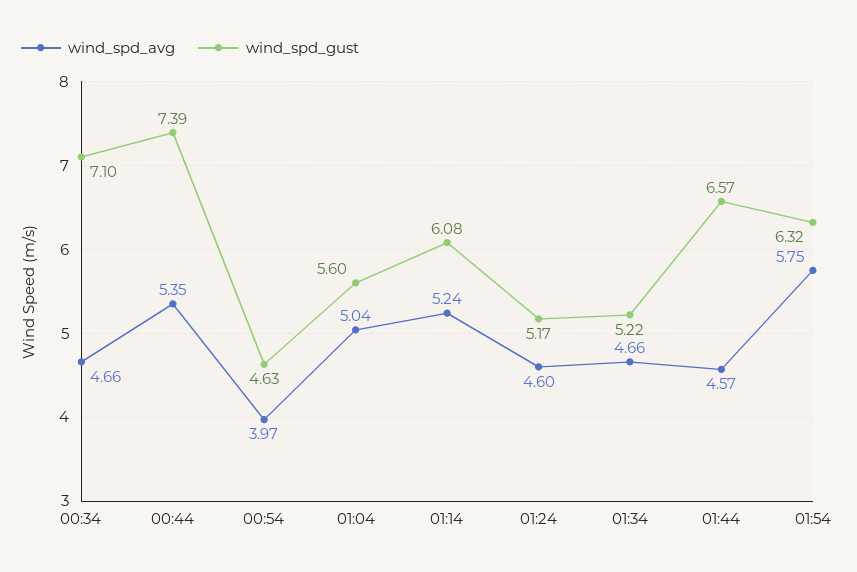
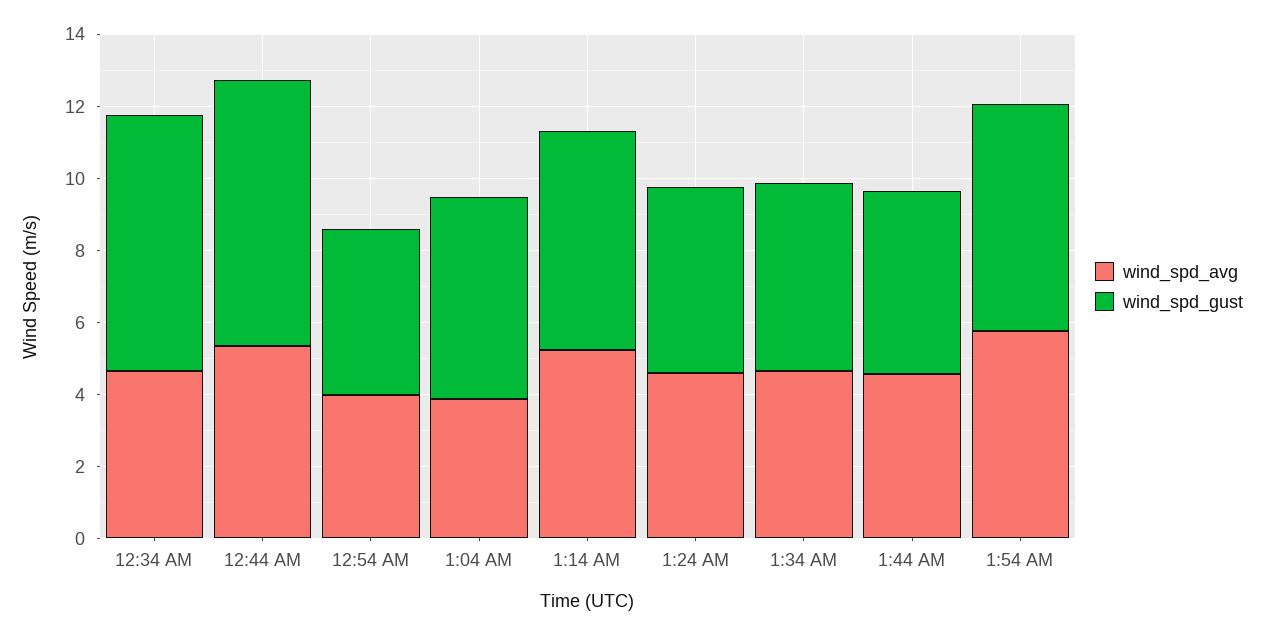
  {
    "wind_spd_avg": {
      "00:34": 4.66,
      "00:44": 5.35,
      "00:54": 3.97,
-     "01:04": 5.04,
+     "01:04": 4,
      "01:14": 5.24,
      "01:24": 4.6,
      "01:34": 4.66,
      "01:44": 4.57,
      "01:54": 5.75
    },
    "wind_spd_gust": {
      "00:34": 7.1,
      "00:44": 7.39,
      "00:54": 4.63,
      "01:04": 5.6,
      "01:14": 6.08,
      "01:24": 5.17,
      "01:34": 5.22,
-     "01:44": 6.57,
+     "01:44": 5,
      "01:54": 6.32
    }
  }

